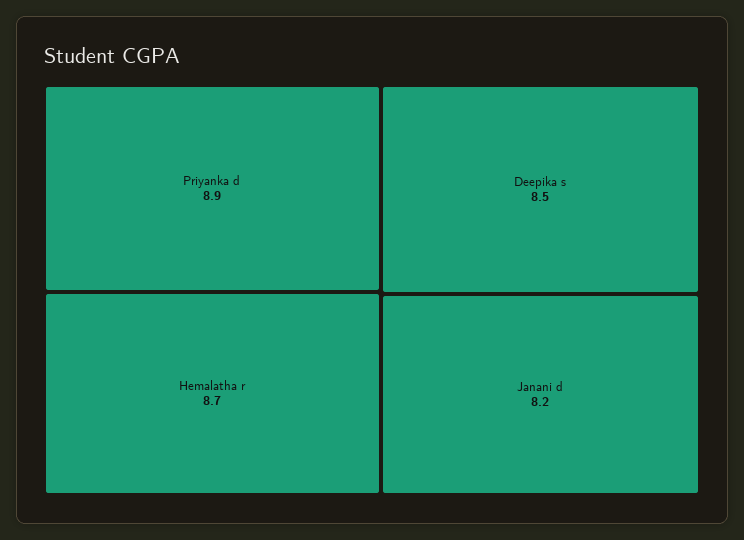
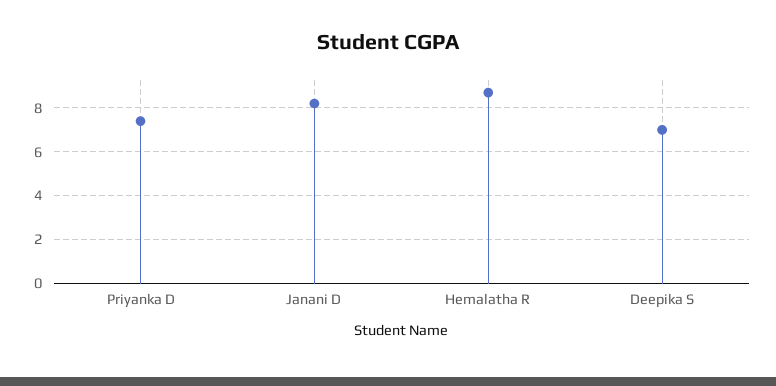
  {
-   "Priyanka d": 8.9,
+   "Priyanka d": 7.5,
    "Hemalatha r": 8.7,
-   "Deepika s": 8.5,
+   "Deepika s": 7,
    "Janani d": 8.2
  }

